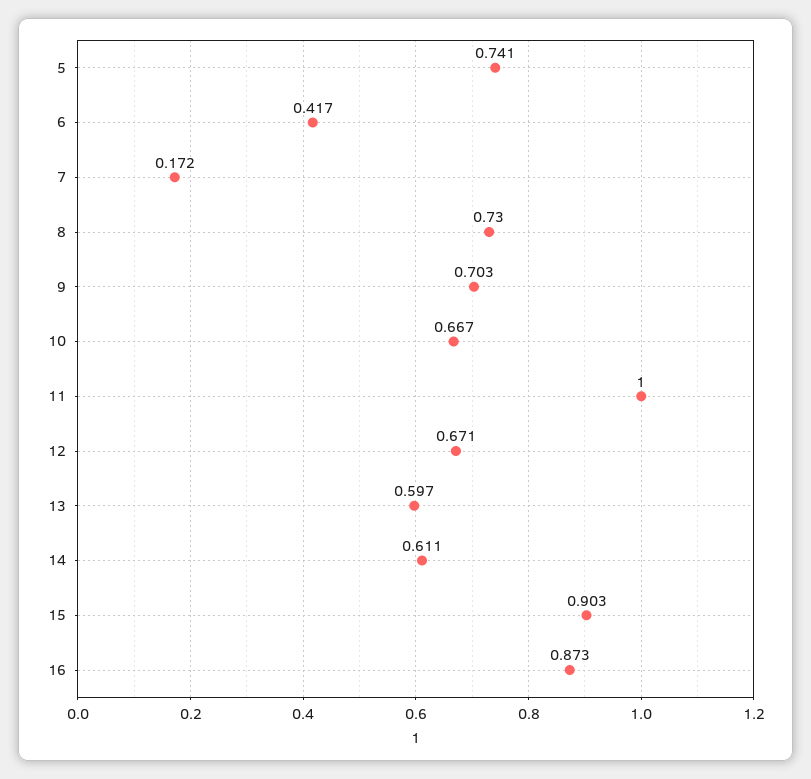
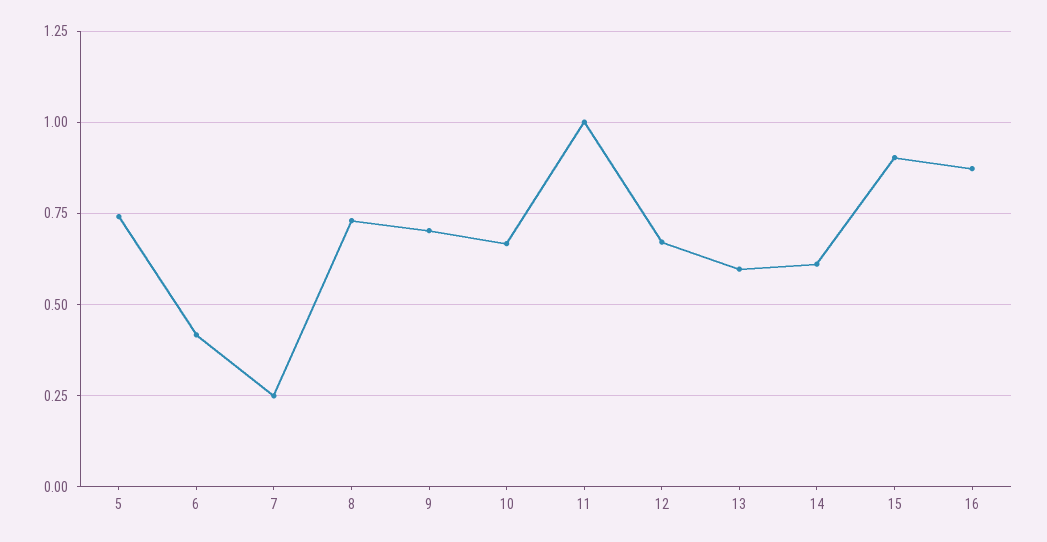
  {
    "5": 0.741,
    "6": 0.417,
-   "7": 0.172,
+   "7": 0.25,
    "8": 0.73,
    "9": 0.703,
    "10": 0.667,
    "11": 1,
    "12": 0.671,
    "13": 0.597,
    "14": 0.611,
    "15": 0.903,
    "16": 0.873
  }

